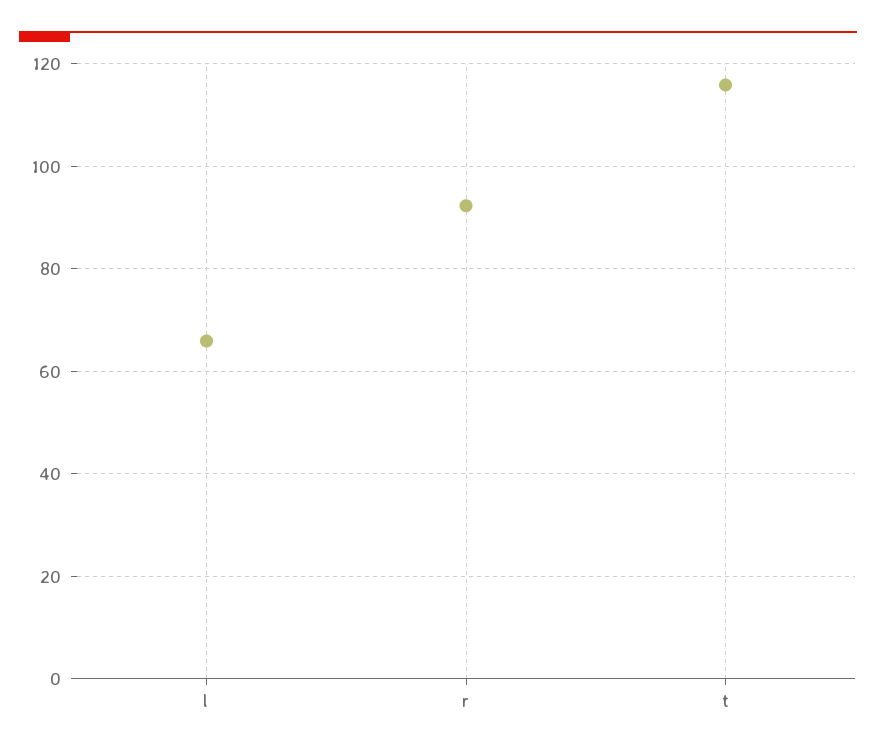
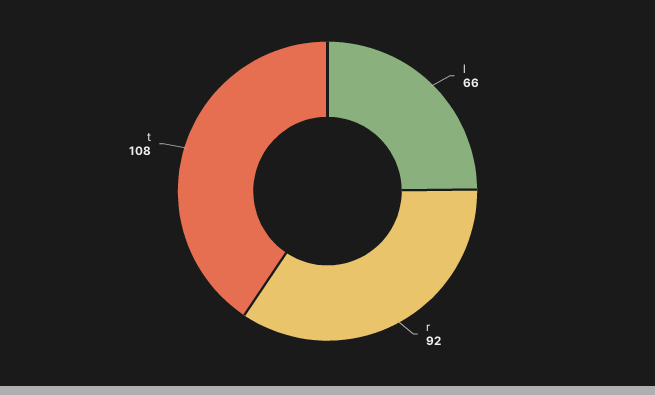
  {
    "l": 66,
    "r": 92,
-   "t": 116
+   "t": 108
  }

